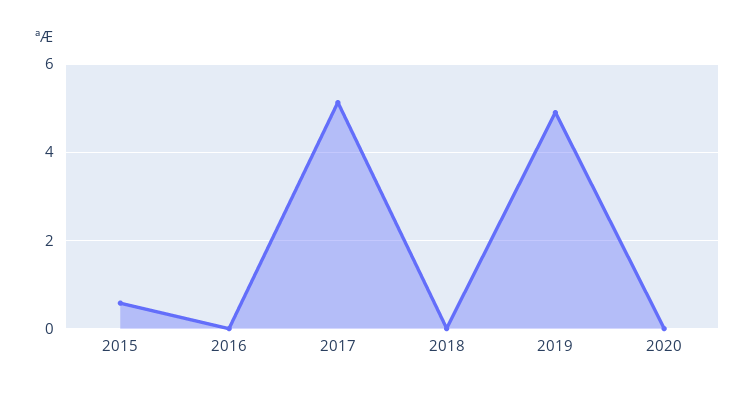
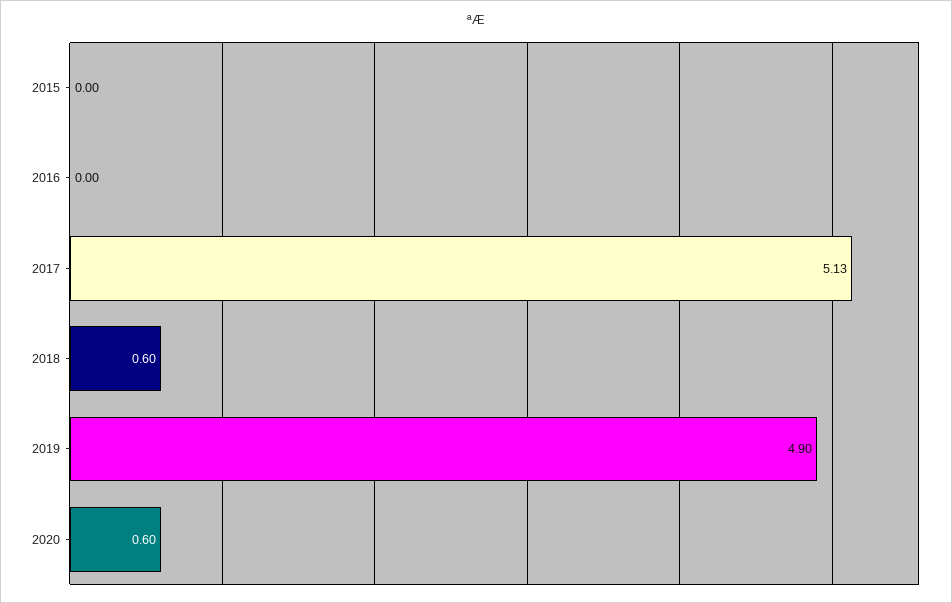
  {
-   "2015": 0.6,
+   "2015": 0,
    "2016": 0,
    "2017": 5.13,
-   "2018": 0,
+   "2018": 0.6,
    "2019": 4.9,
-   "2020": 0
+   "2020": 0.6
  }

